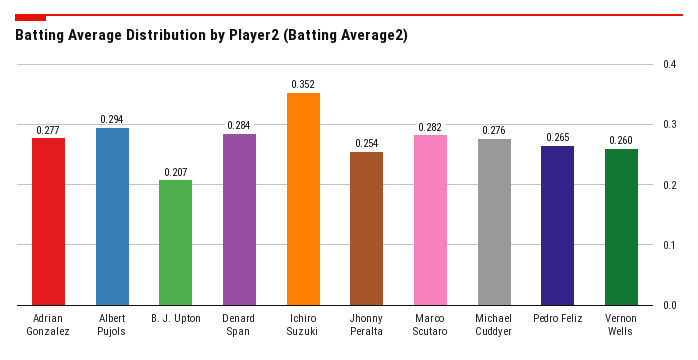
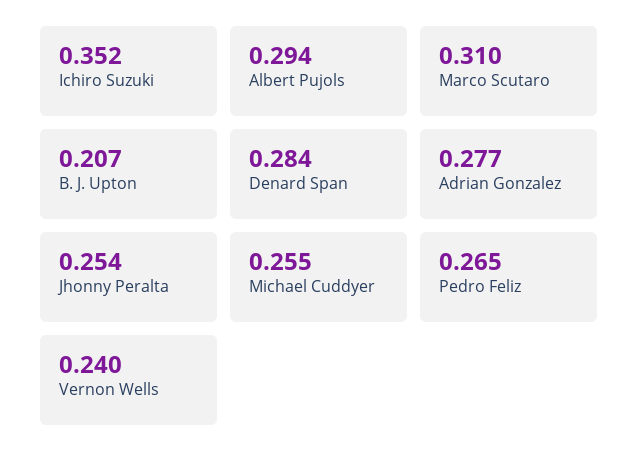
  {
    "Adrian Gonzalez": 0.277,
    "Albert Pujols": 0.294,
    "B. J. Upton": 0.207,
    "Denard Span": 0.284,
    "Ichiro Suzuki": 0.352,
    "Jhonny Peralta": 0.254,
-   "Marco Scutaro": 0.282,
+   "Marco Scutaro": 0.31,
-   "Michael Cuddyer": 0.276,
+   "Michael Cuddyer": 0.255,
    "Pedro Feliz": 0.265,
-   "Vernon Wells": 0.26
+   "Vernon Wells": 0.24
  }

